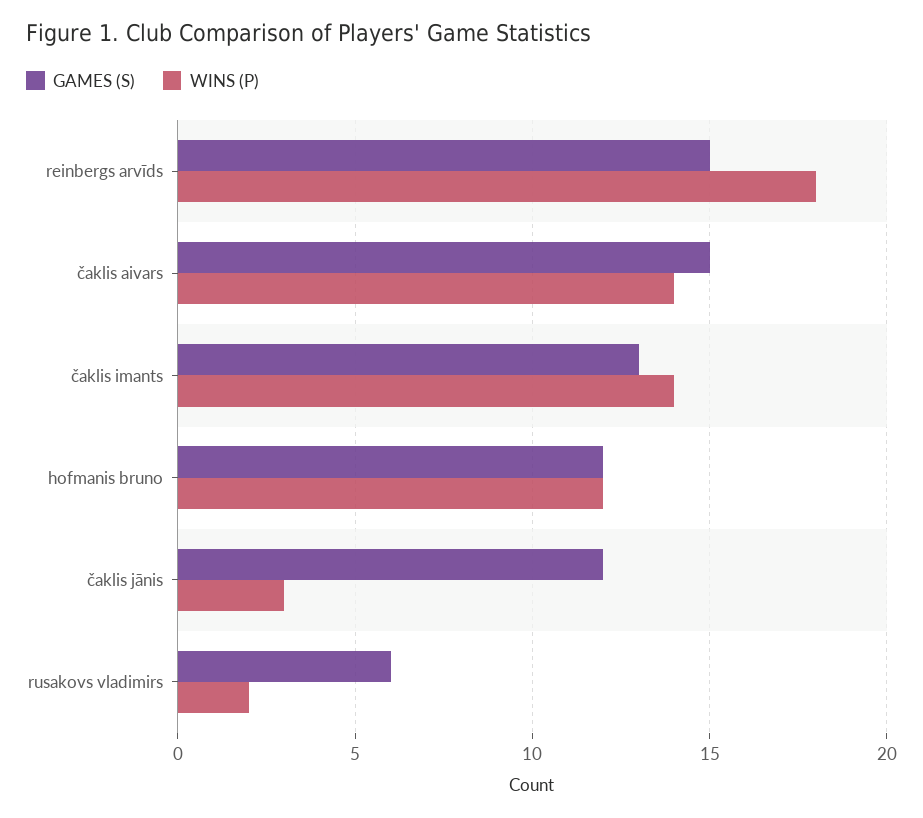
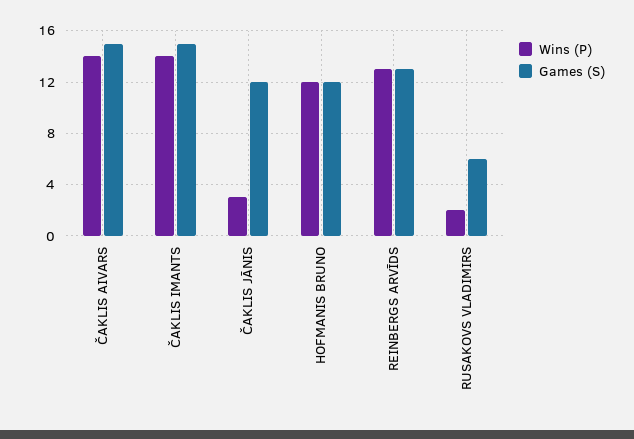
  {
    "GAMES (S)": {
-     "reinbergs arvīds": 15,
+     "reinbergs arvīds": 13,
      "čaklis aivars": 15,
-     "čaklis imants": 13,
+     "čaklis imants": 15,
      "hofmanis bruno": 12,
      "čaklis jānis": 12,
      "rusakovs vladimirs": 6
    },
    "WINS (P)": {
-     "reinbergs arvīds": 18,
+     "reinbergs arvīds": 13,
      "čaklis aivars": 14,
      "čaklis imants": 14,
      "hofmanis bruno": 12,
      "čaklis jānis": 3,
      "rusakovs vladimirs": 2
    }
  }

